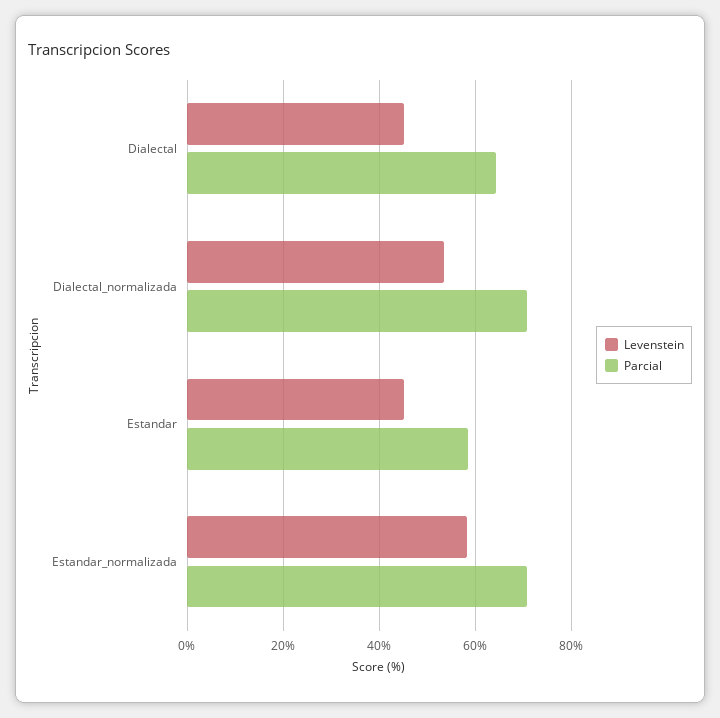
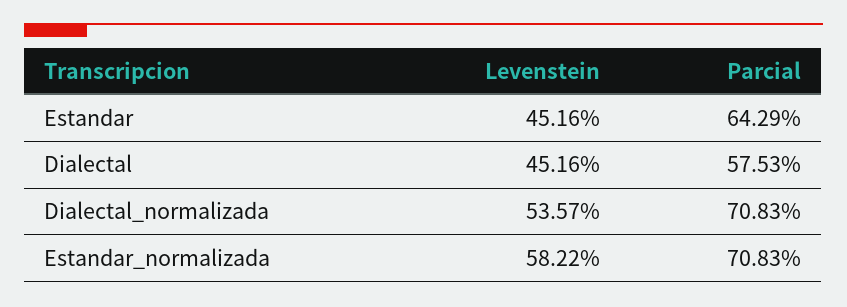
  {
    "Levenstein": {
      "Dialectal": 45.16,
      "Dialectal_normalizada": 53.57,
      "Estandar": 45.16,
      "Estandar_normalizada": 58.22
    },
    "Parcial": {
-     "Dialectal": 64,
+     "Dialectal": 57.53,
      "Dialectal_normalizada": 70.83,
-     "Estandar": 58,
+     "Estandar": 64.29,
      "Estandar_normalizada": 70.83
    }
  }

